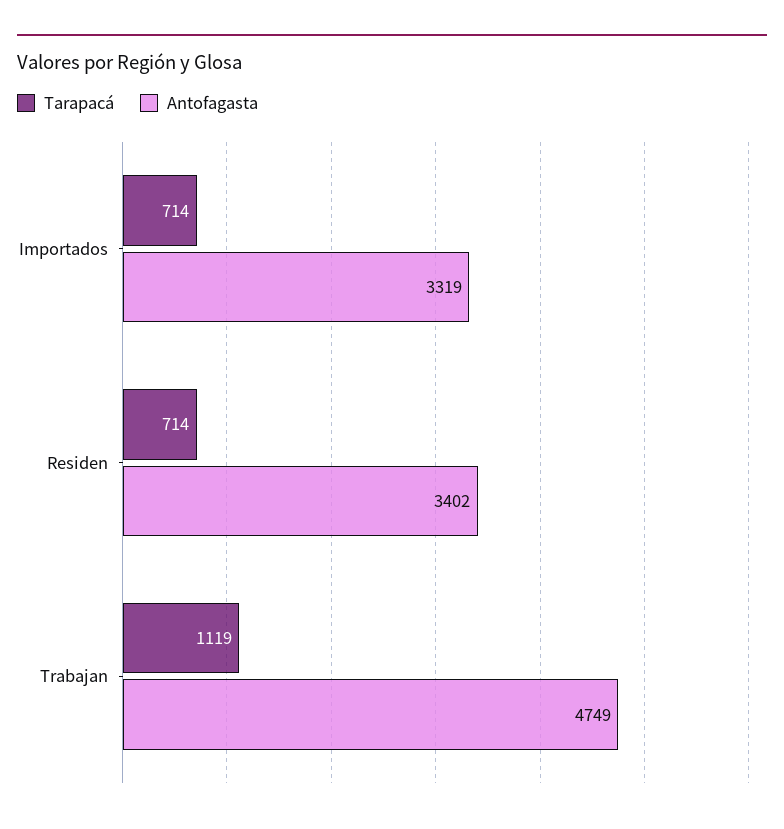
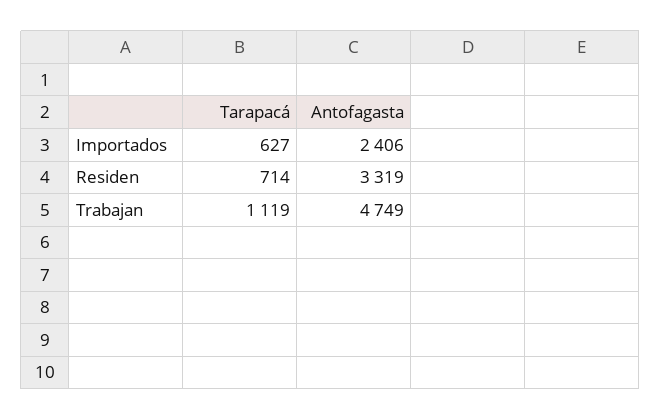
  {
    "Tarapacá": {
-     "Importados": 714,
+     "Importados": 627,
      "Residen": 714,
      "Trabajan": 1119
    },
    "Antofagasta": {
-     "Importados": 3319,
+     "Importados": 2406,
-     "Residen": 3402,
+     "Residen": 3319,
      "Trabajan": 4749
    }
  }

